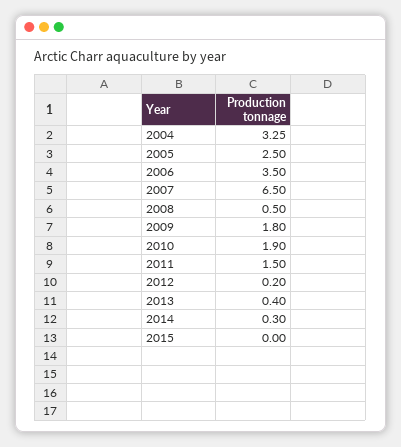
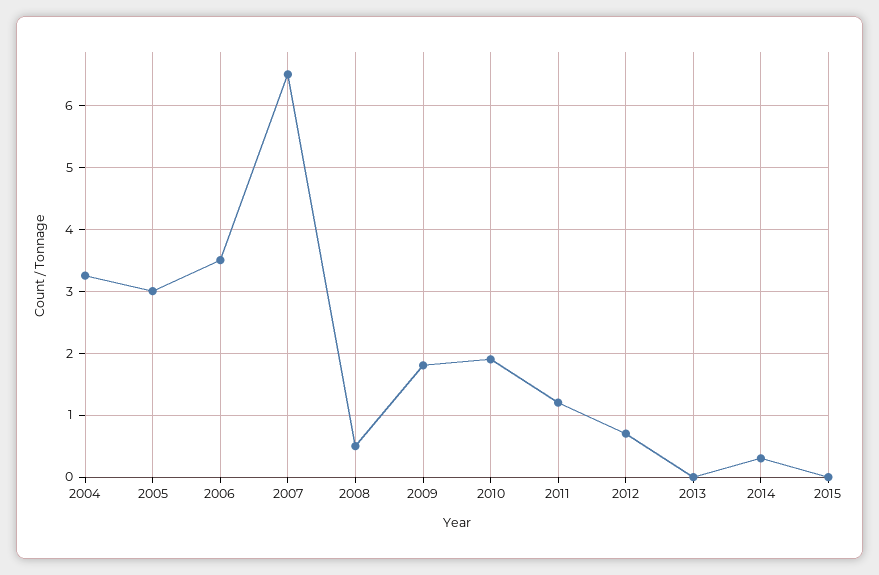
  {
    "2004": 3.25,
-   "2005": 2.5,
+   "2005": 3,
    "2006": 3.5,
    "2007": 6.5,
    "2008": 0.5,
    "2009": 1.8,
    "2010": 1.9,
-   "2011": 1.5,
+   "2011": 1.2,
-   "2012": 0.2,
+   "2012": 0.7,
-   "2013": 0.4,
+   "2013": 0,
    "2014": 0.3,
    "2015": 0
  }

